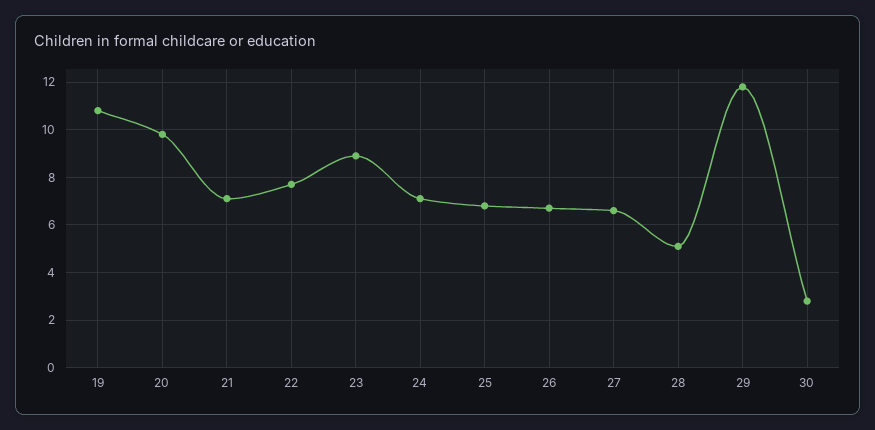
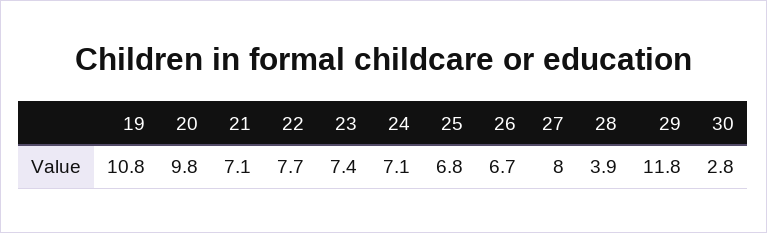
  {
    "19": 10.8,
    "20": 9.8,
    "21": 7.1,
    "22": 7.7,
-   "23": 9,
+   "23": 7.4,
    "24": 7.1,
    "25": 6.8,
    "26": 6.7,
-   "27": 6.5,
+   "27": 8,
-   "28": 5,
+   "28": 3.9,
    "29": 11.8,
    "30": 2.8
  }

